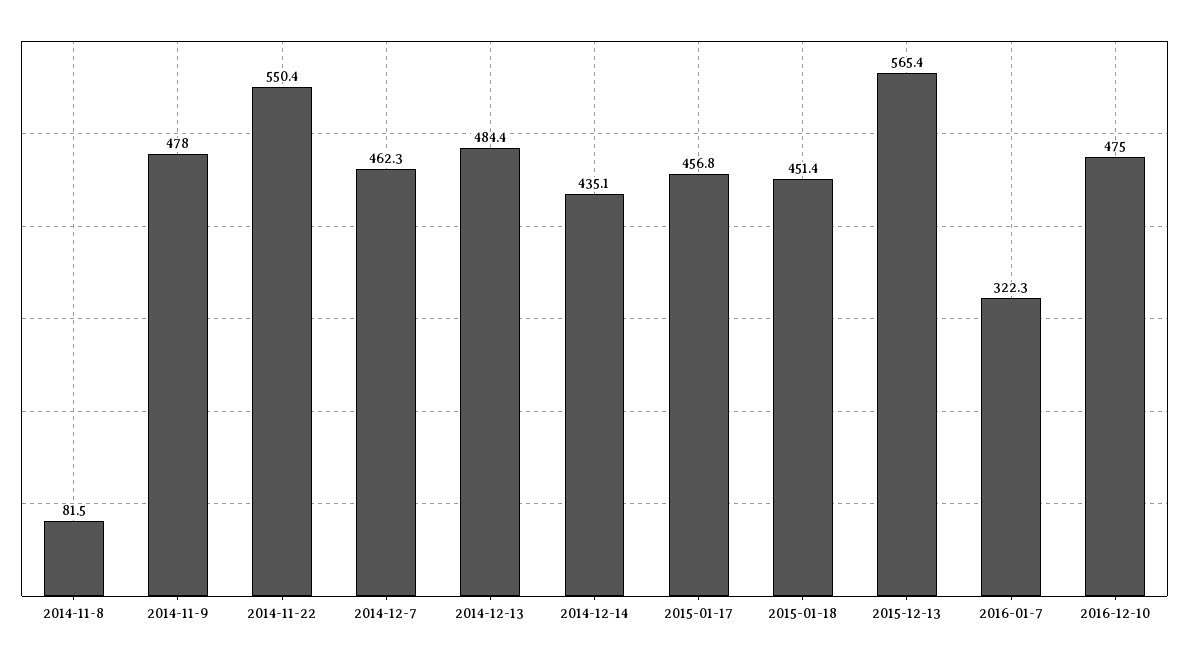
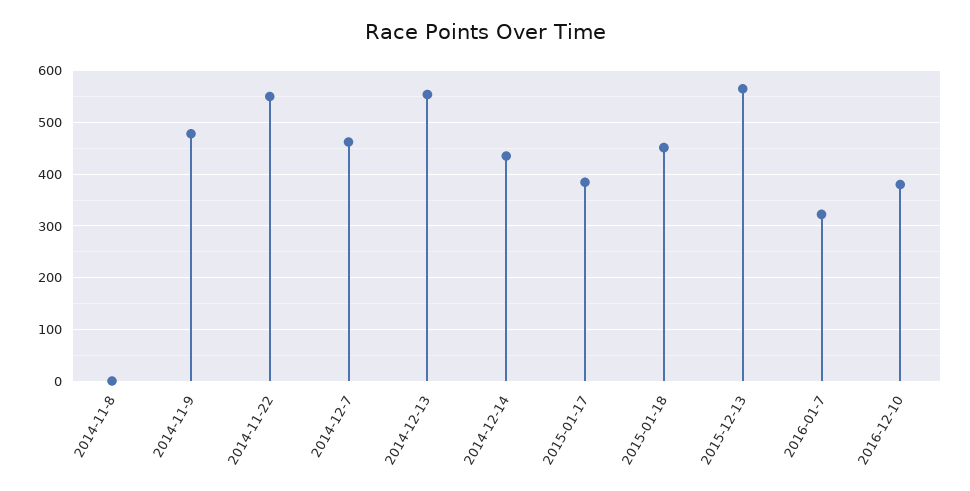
  {
-   "2014-11-8": 81.5,
+   "2014-11-8": 0,
    "2014-11-9": 478,
    "2014-11-22": 550.4,
    "2014-12-7": 462.3,
-   "2014-12-13": 484.4,
+   "2014-12-13": 560,
    "2014-12-14": 435.1,
-   "2015-01-17": 456.8,
+   "2015-01-17": 380,
    "2015-01-18": 451.4,
    "2015-12-13": 565.4,
    "2016-01-7": 322.3,
-   "2016-12-10": 475
+   "2016-12-10": 380
  }

